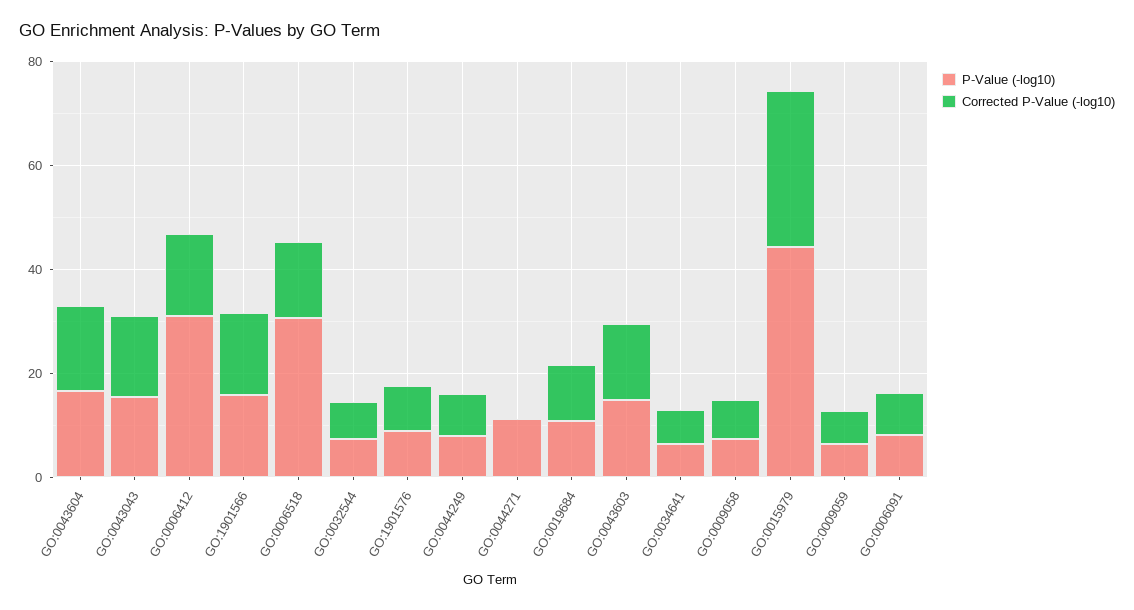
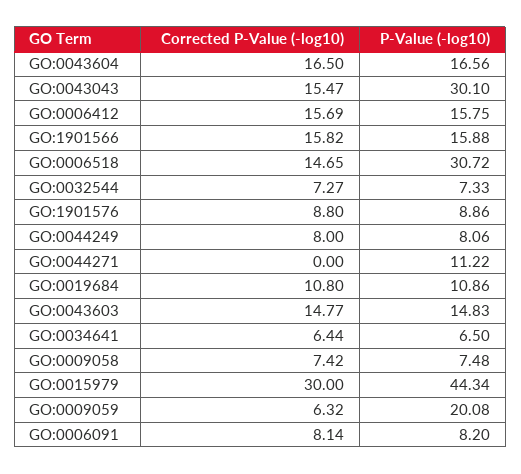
  {
    "P-Value (-log10)": {
      "GO:0043604": 16.56,
-     "GO:0043043": 15,
+     "GO:0043043": 30.1,
-     "GO:0006412": 30,
+     "GO:0006412": 15.75,
      "GO:1901566": 15.88,
      "GO:0006518": 30.72,
      "GO:0032544": 7.33,
      "GO:1901576": 8.86,
      "GO:0044249": 8.06,
      "GO:0044271": 11.22,
      "GO:0019684": 10.86,
      "GO:0043603": 14.83,
      "GO:0034641": 6.5,
      "GO:0009058": 7.48,
      "GO:0015979": 44.34,
-     "GO:0009059": 5,
+     "GO:0009059": 20.08,
      "GO:0006091": 8.2
    },
    "Corrected P-Value (-log10)": {
      "GO:0043604": 16.5,
      "GO:0043043": 15.47,
      "GO:0006412": 15.69,
      "GO:1901566": 15.82,
      "GO:0006518": 14.65,
      "GO:0032544": 7.27,
      "GO:1901576": 8.8,
      "GO:0044249": 8,
      "GO:0044271": 0,
      "GO:0019684": 10.8,
      "GO:0043603": 14.77,
      "GO:0034641": 6.44,
      "GO:0009058": 7.42,
      "GO:0015979": 30,
      "GO:0009059": 6.32,
      "GO:0006091": 8.14
    }
  }

